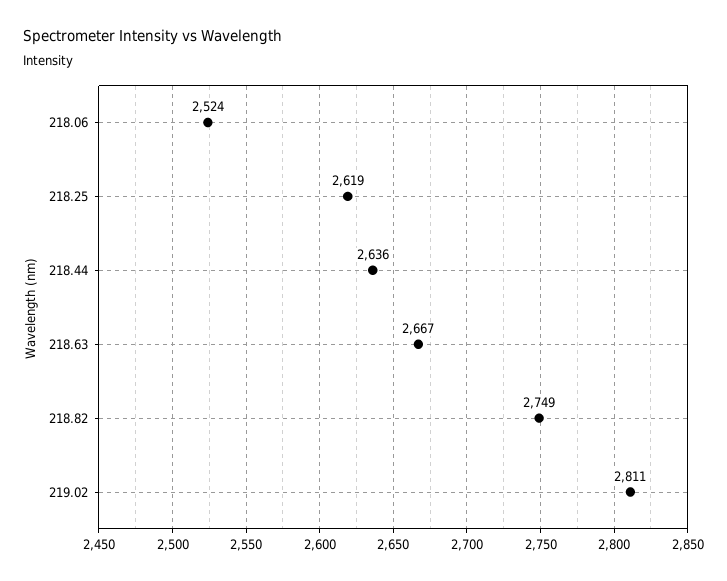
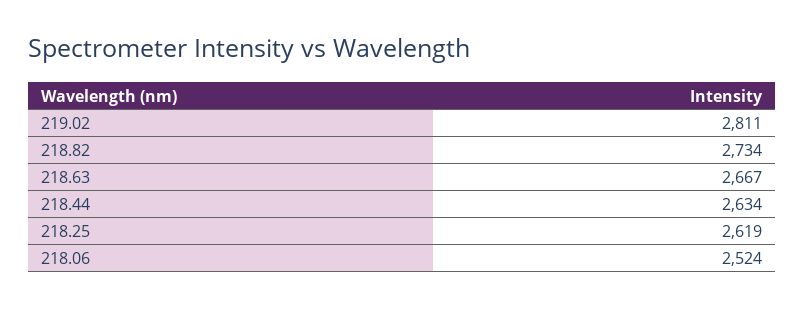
  {
    "218.06": 2524,
    "218.25": 2619,
-   "218.44": 2636,
+   "218.44": 2634,
    "218.63": 2667,
-   "218.82": 2749,
+   "218.82": 2734,
    "219.02": 2811
  }

